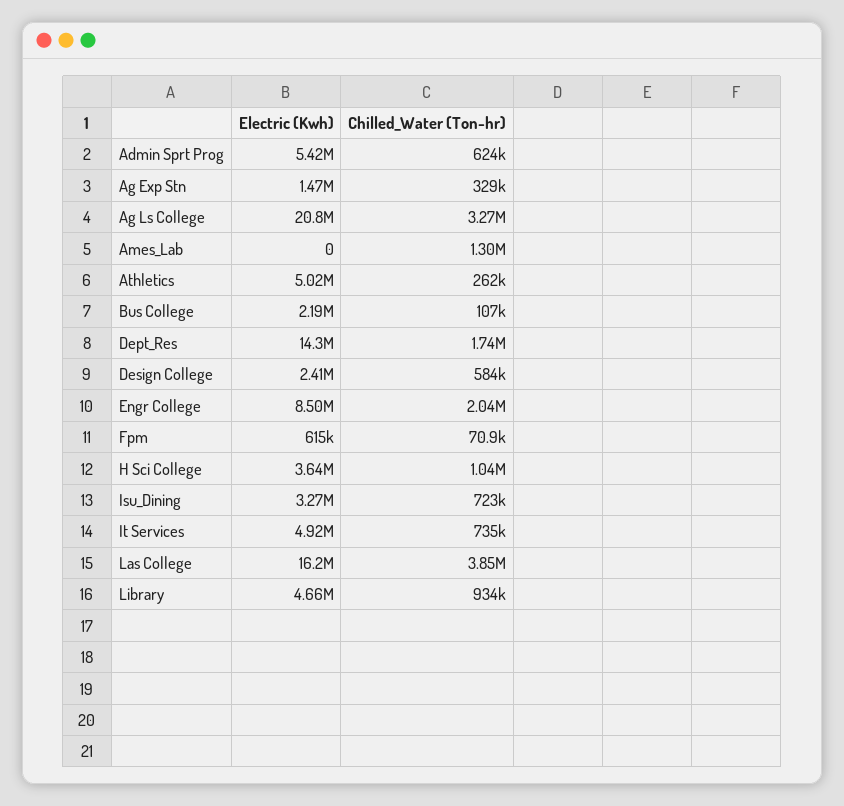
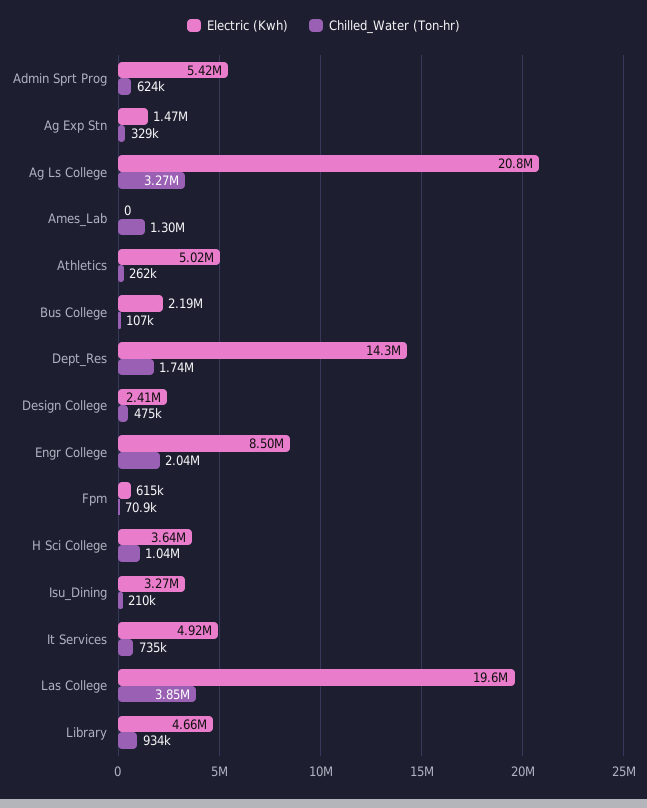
  {
    "Electric (Kwh)": {
      "Admin Sprt Prog": 5420000,
      "Ag Exp Stn": 1470000,
      "Ag Ls College": 20800000,
      "Ames_Lab": 0,
      "Athletics": 5020000,
      "Bus College": 2190000,
      "Dept_Res": 14300000,
      "Design College": 2410000,
      "Engr College": 8500000,
      "Fpm": 615000,
      "H Sci College": 3640000,
      "Isu_Dining": 3270000,
      "It Services": 4920000,
-     "Las College": 16200000,
+     "Las College": 19600000,
      "Library": 4660000
    },
    "Chilled_Water (Ton-hr)": {
      "Admin Sprt Prog": 624000,
      "Ag Exp Stn": 329000,
      "Ag Ls College": 3270000,
      "Ames_Lab": 1300000,
      "Athletics": 262000,
      "Bus College": 107000,
      "Dept_Res": 1740000,
-     "Design College": 584000,
+     "Design College": 475000,
      "Engr College": 2040000,
      "Fpm": 70900,
      "H Sci College": 1040000,
-     "Isu_Dining": 723000,
+     "Isu_Dining": 210000,
      "It Services": 735000,
      "Las College": 3850000,
      "Library": 934000
    }
  }

